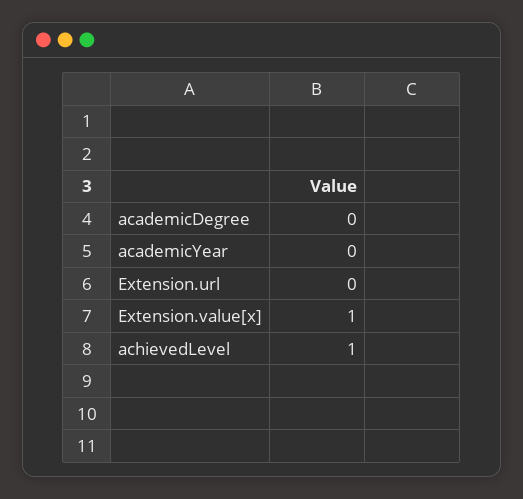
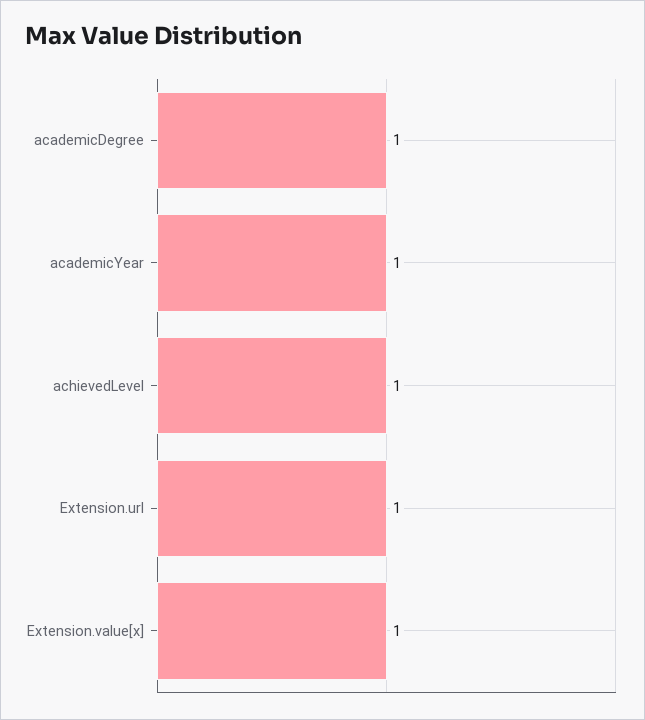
  {
-   "academicDegree": 0,
+   "academicDegree": 1,
-   "academicYear": 0,
+   "academicYear": 1,
-   "Extension.url": 0,
+   "Extension.url": 1,
    "Extension.value[x]": 1,
    "achievedLevel": 1
  }

